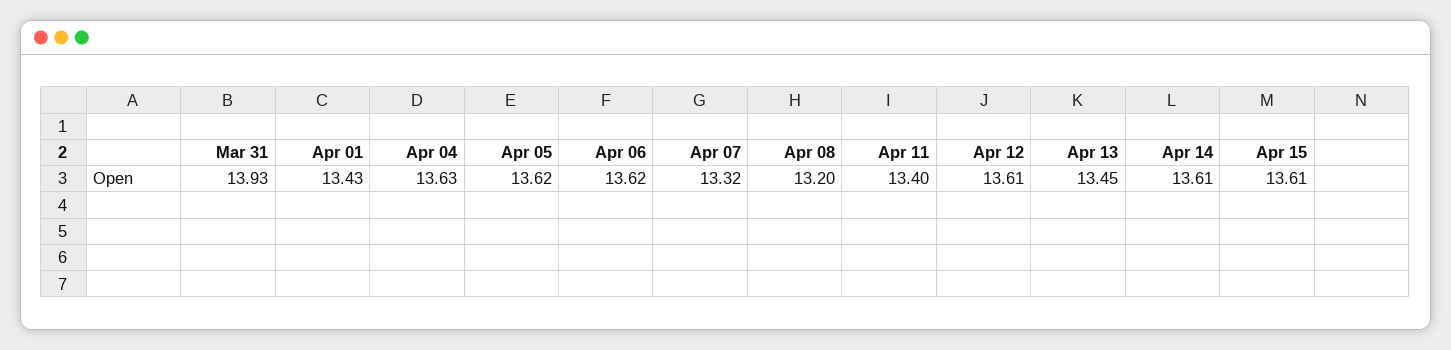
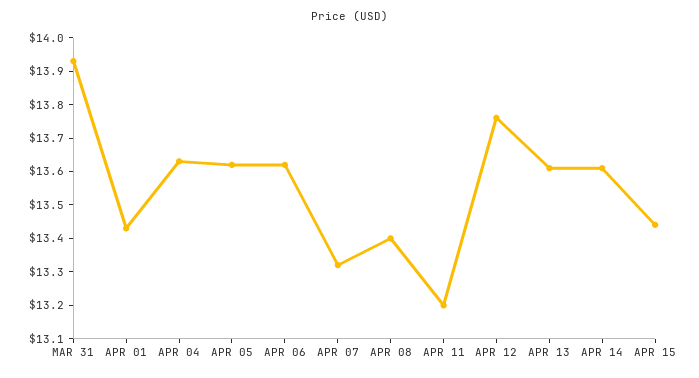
  {
    "Mar 31": 13.93,
    "Apr 01": 13.43,
    "Apr 04": 13.63,
    "Apr 05": 13.62,
    "Apr 06": 13.62,
    "Apr 07": 13.32,
-   "Apr 08": 13.2,
+   "Apr 08": 13.4,
-   "Apr 11": 13.4,
+   "Apr 11": 13.2,
-   "Apr 12": 13.61,
+   "Apr 12": 13.75,
-   "Apr 13": 13.45,
+   "Apr 13": 13.6,
    "Apr 14": 13.61,
-   "Apr 15": 13.61
+   "Apr 15": 13.45
  }

